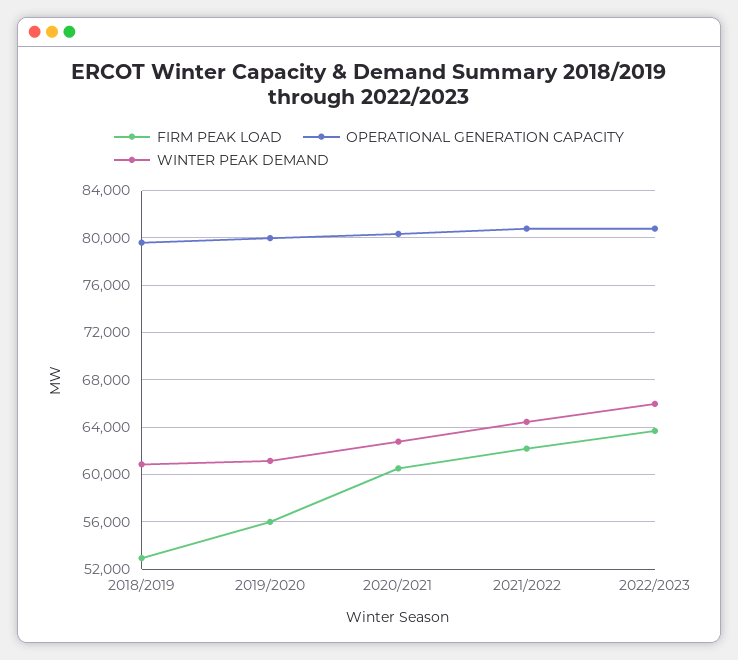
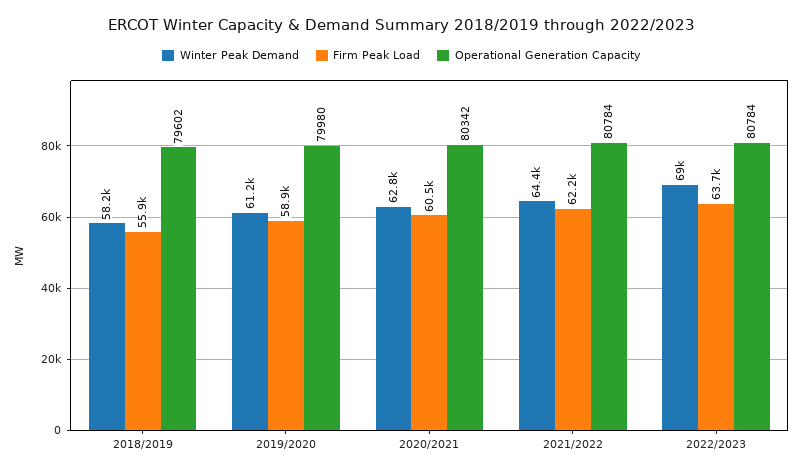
  {
    "FIRM PEAK LOAD": {
-     "2018/2019": 53000,
+     "2018/2019": 55900,
-     "2019/2020": 56000,
+     "2019/2020": 58900,
      "2020/2021": 60500,
      "2021/2022": 62200,
      "2022/2023": 63700
    },
    "OPERATIONAL GENERATION CAPACITY": {
      "2018/2019": 79602,
      "2019/2020": 79980,
      "2020/2021": 80342,
      "2021/2022": 80784,
      "2022/2023": 80784
    },
    "WINTER PEAK DEMAND": {
-     "2018/2019": 61000,
+     "2018/2019": 58200,
      "2019/2020": 61200,
      "2020/2021": 62800,
      "2021/2022": 64400,
-     "2022/2023": 66000
+     "2022/2023": 69000
    }
  }

